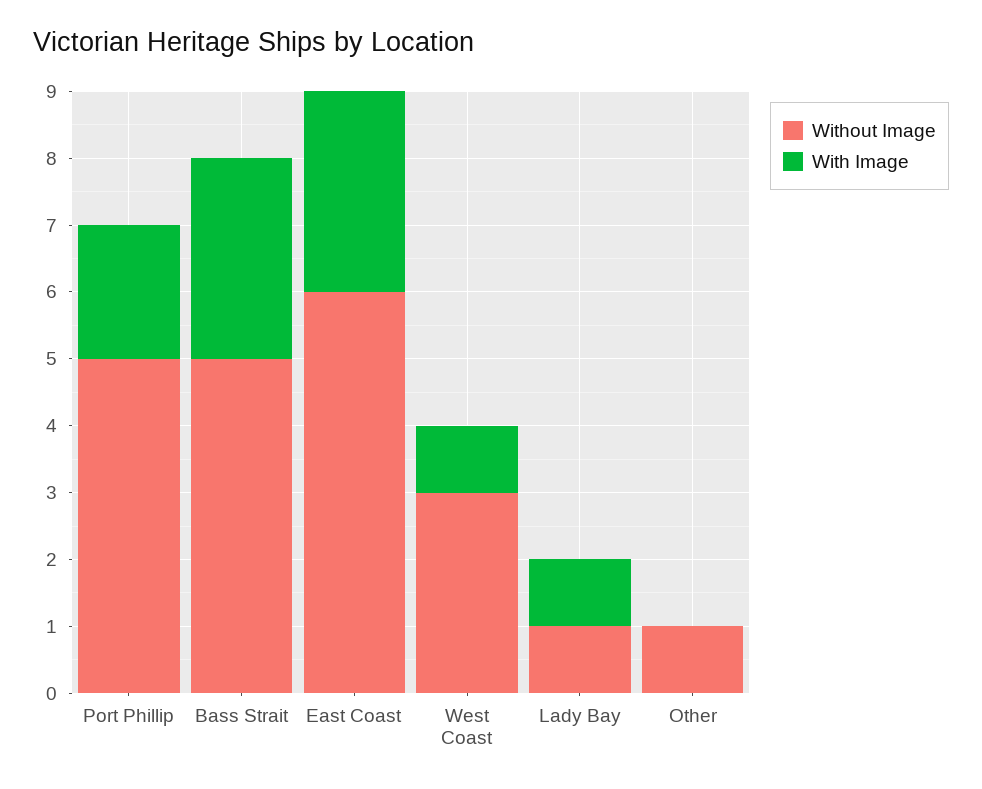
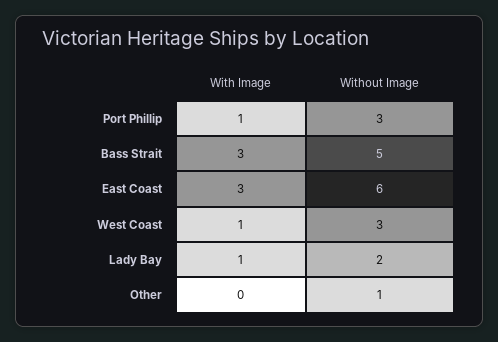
  {
    "Without Image": {
-     "Port Phillip": 5,
+     "Port Phillip": 3,
      "Bass Strait": 5,
      "East Coast": 6,
      "West Coast": 3,
-     "Lady Bay": 1,
+     "Lady Bay": 2,
      "Other": 1
    },
    "With Image": {
-     "Port Phillip": 2,
+     "Port Phillip": 1,
      "Bass Strait": 3,
      "East Coast": 3,
      "West Coast": 1,
      "Lady Bay": 1,
      "Other": 0
    }
  }

